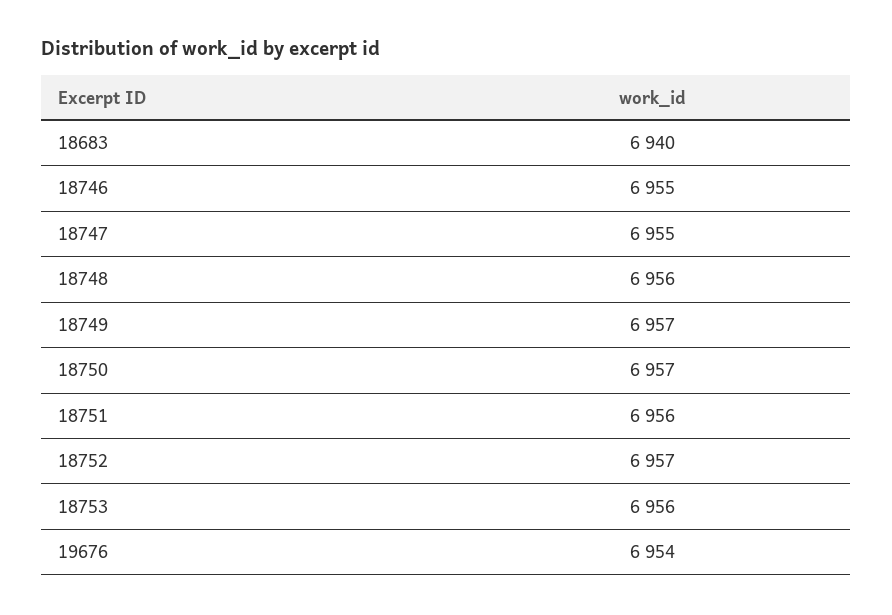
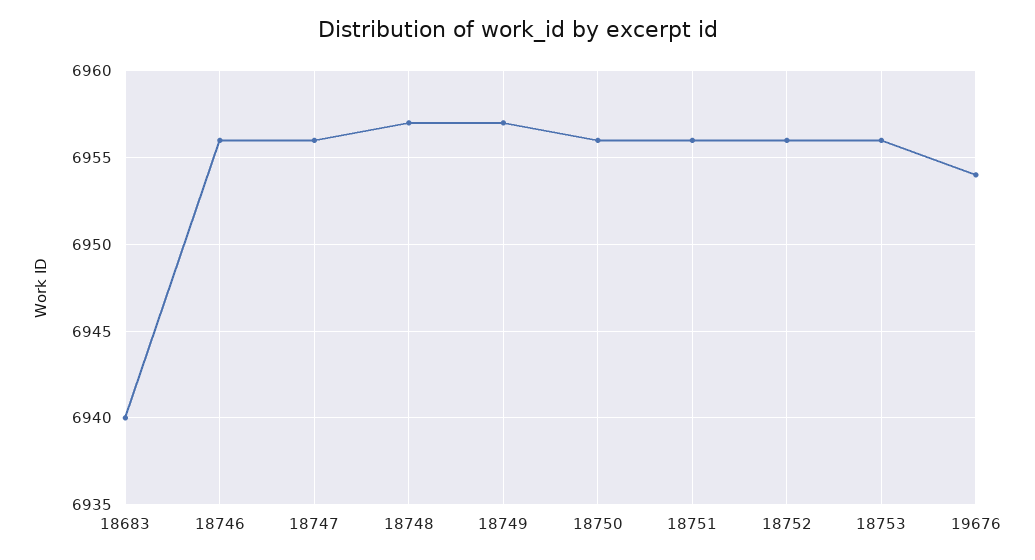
  {
    "18683": 6940,
-   "18746": 6955,
+   "18746": 6956,
-   "18747": 6955,
+   "18747": 6956,
-   "18748": 6956,
+   "18748": 6957,
    "18749": 6957,
-   "18750": 6957,
+   "18750": 6956,
    "18751": 6956,
-   "18752": 6957,
+   "18752": 6956,
    "18753": 6956,
    "19676": 6954
  }

